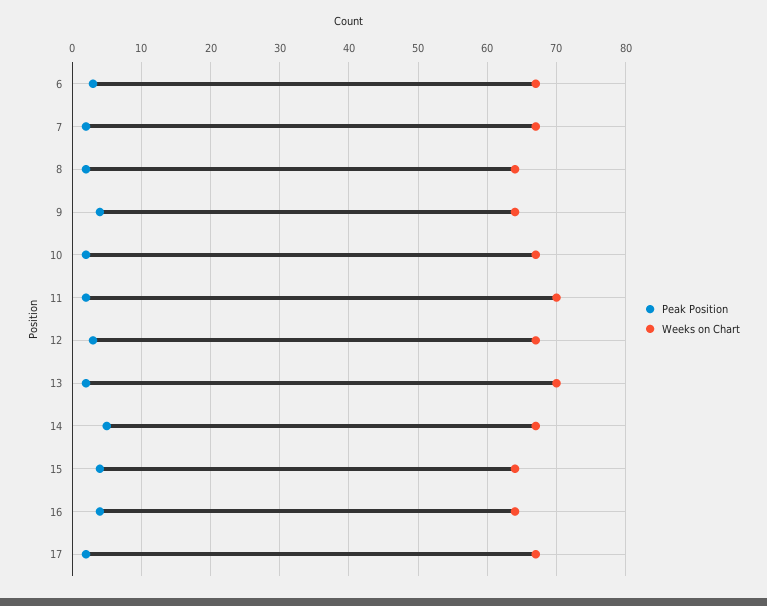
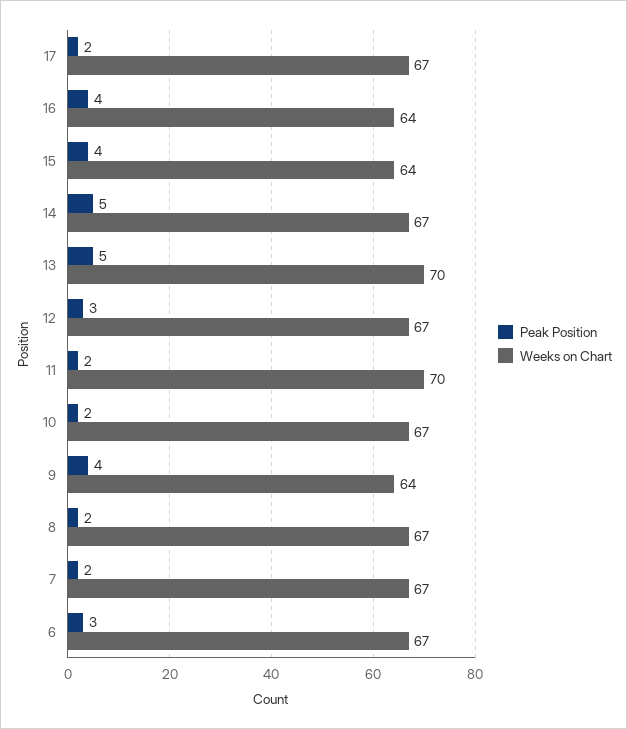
  {
    "Peak Position": {
      "6": 3,
      "7": 2,
      "8": 2,
      "9": 4,
      "10": 2,
      "11": 2,
      "12": 3,
-     "13": 2,
+     "13": 5,
      "14": 5,
      "15": 4,
      "16": 4,
      "17": 2
    },
    "Weeks on Chart": {
      "6": 67,
      "7": 67,
-     "8": 64,
+     "8": 67,
      "9": 64,
      "10": 67,
      "11": 70,
      "12": 67,
      "13": 70,
      "14": 67,
      "15": 64,
      "16": 64,
      "17": 67
    }
  }

